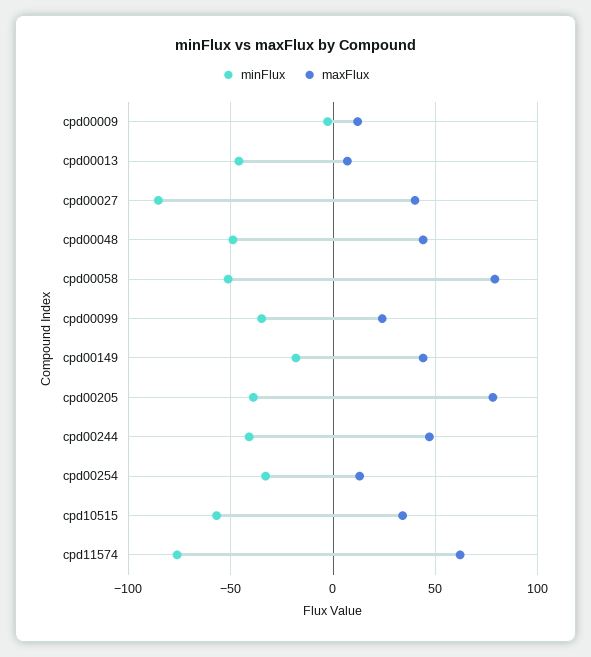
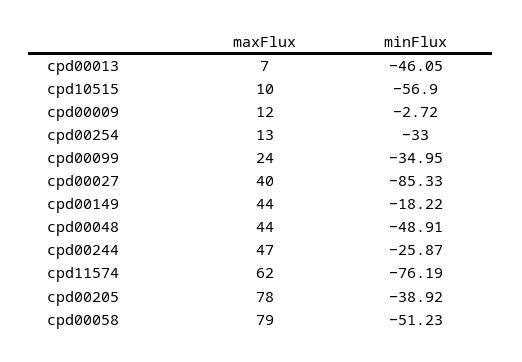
  {
    "minFlux": {
      "cpd00009": -2.72,
      "cpd00013": -46.05,
      "cpd00027": -85.33,
      "cpd00048": -48.91,
      "cpd00058": -51.23,
      "cpd00099": -34.95,
      "cpd00149": -18.22,
      "cpd00205": -38.92,
-     "cpd00244": -40,
+     "cpd00244": -25.87,
      "cpd00254": -33,
      "cpd10515": -56.9,
      "cpd11574": -76.19
    },
    "maxFlux": {
      "cpd00009": 12,
      "cpd00013": 7,
      "cpd00027": 40,
      "cpd00048": 44,
      "cpd00058": 79,
      "cpd00099": 24,
      "cpd00149": 44,
      "cpd00205": 78,
      "cpd00244": 47,
      "cpd00254": 13,
-     "cpd10515": 35,
+     "cpd10515": 10,
      "cpd11574": 62
    }
  }

